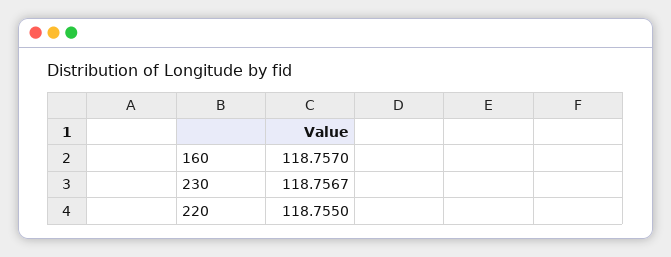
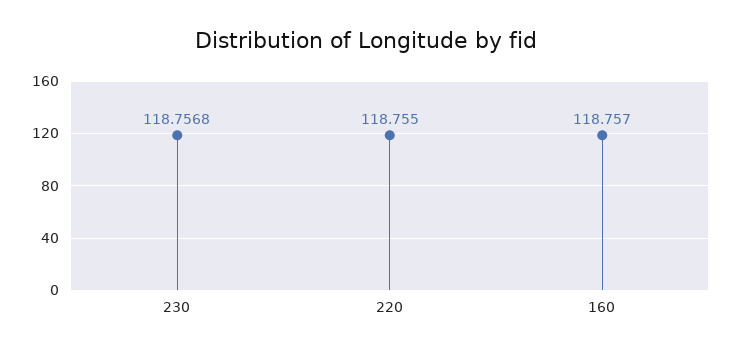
  {
    "160": 118.757,
-   "230": 118.7567,
+   "230": 118.7568,
    "220": 118.755
  }

